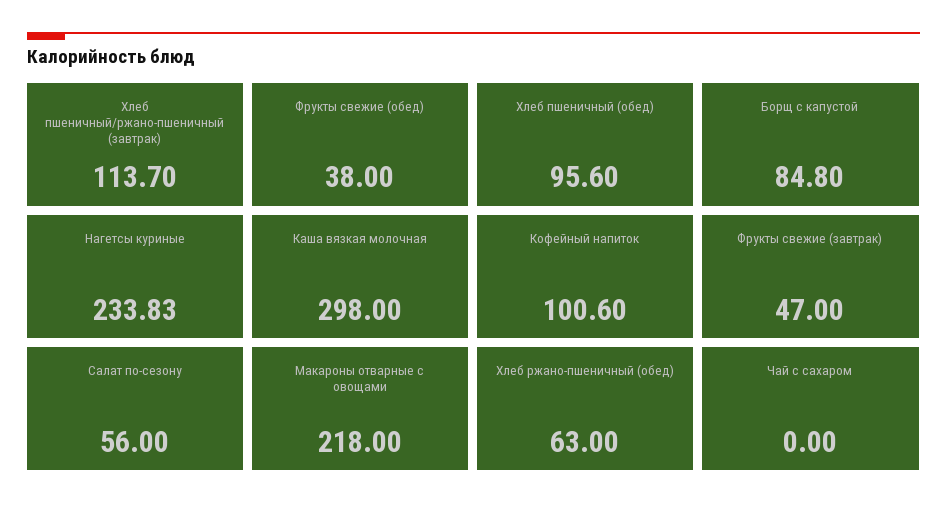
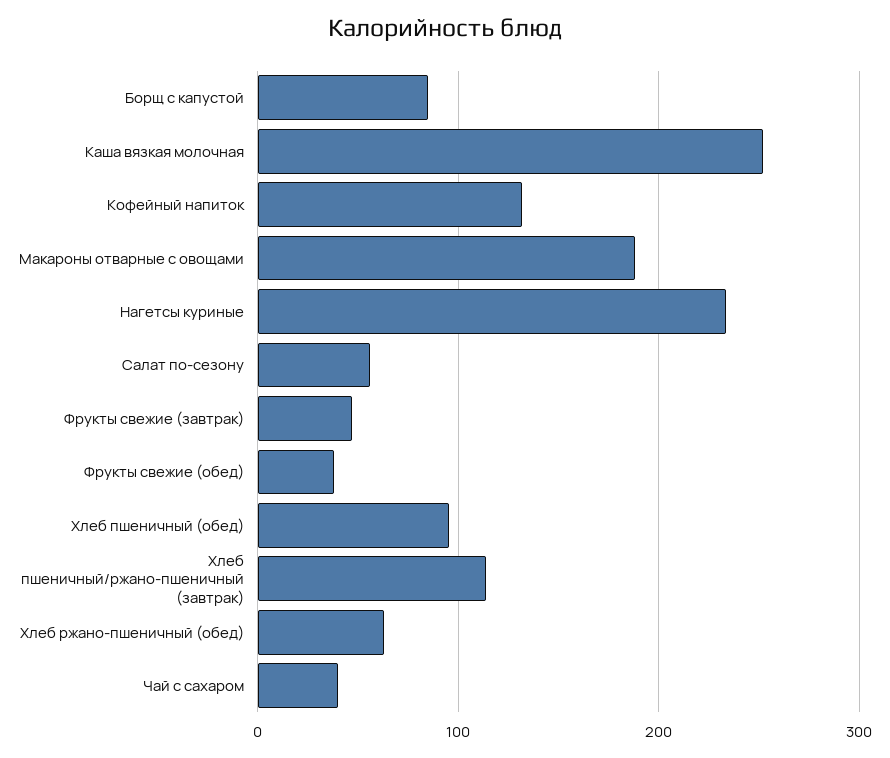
  {
    "Хлеб пшеничный/ржано-пшеничный (завтрак)": 113.7,
    "Фрукты свежие (обед)": 38,
    "Хлеб пшеничный (обед)": 95.6,
    "Борщ с капустой": 84.8,
    "Нагетсы куриные": 233.83,
-   "Каша вязкая молочная": 298,
+   "Каша вязкая молочная": 250,
-   "Кофейный напиток": 100.6,
+   "Кофейный напиток": 130,
    "Фрукты свежие (завтрак)": 47,
    "Салат по-сезону": 56,
-   "Макароны отварные с овощами": 218,
+   "Макароны отварные с овощами": 190,
    "Хлеб ржано-пшеничный (обед)": 63,
-   "Чай с сахаром": 0
+   "Чай с сахаром": 40
  }

